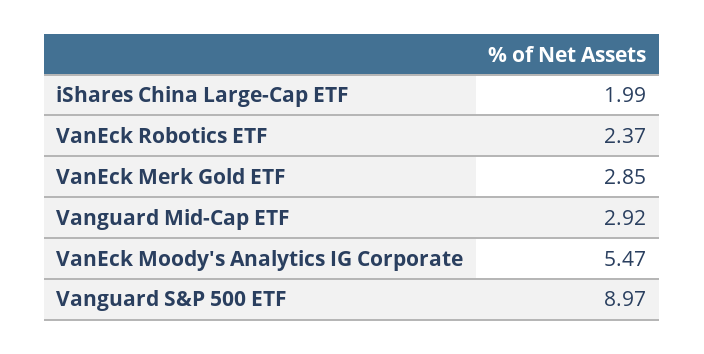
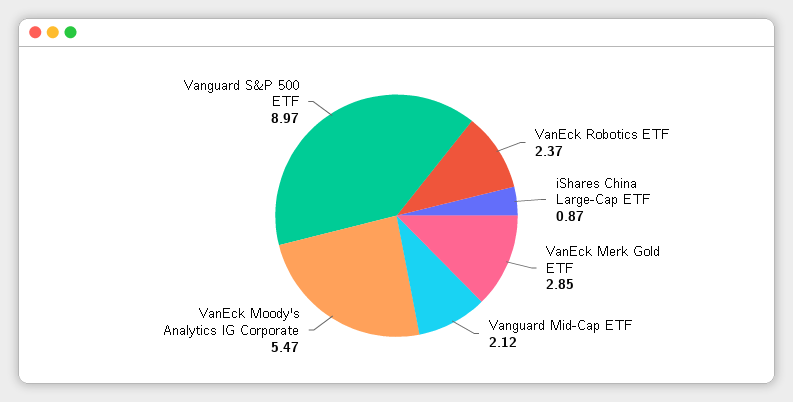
  {
-   "iShares China Large-Cap ETF": 1.99,
+   "iShares China Large-Cap ETF": 0.87,
    "VanEck Robotics ETF": 2.37,
    "VanEck Merk Gold ETF": 2.85,
-   "Vanguard Mid-Cap ETF": 2.92,
+   "Vanguard Mid-Cap ETF": 2.12,
    "VanEck Moody's Analytics IG Corporate": 5.47,
    "Vanguard S&P 500 ETF": 8.97
  }

